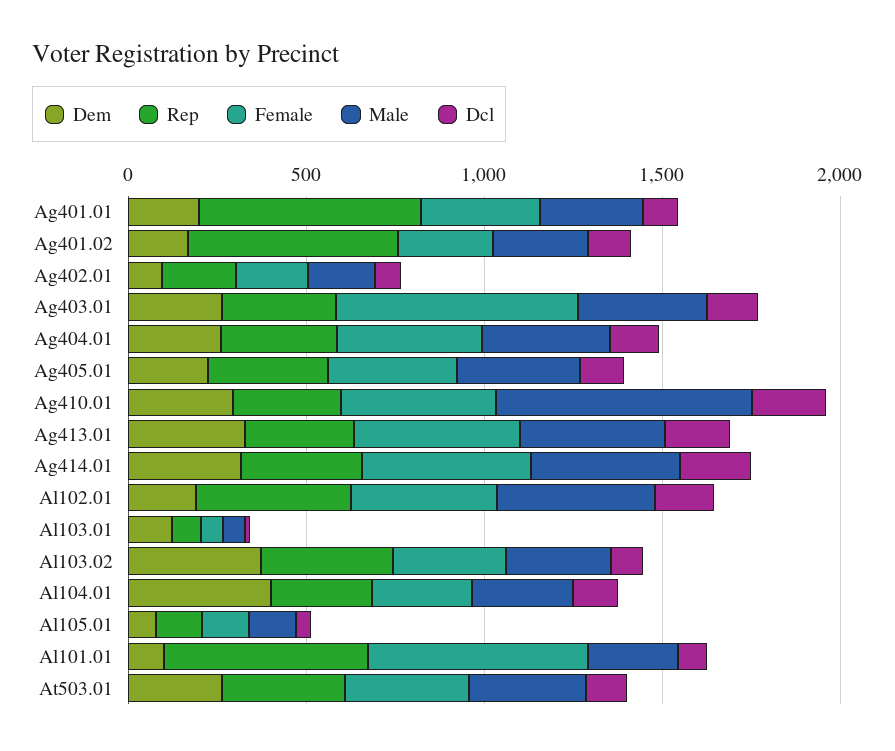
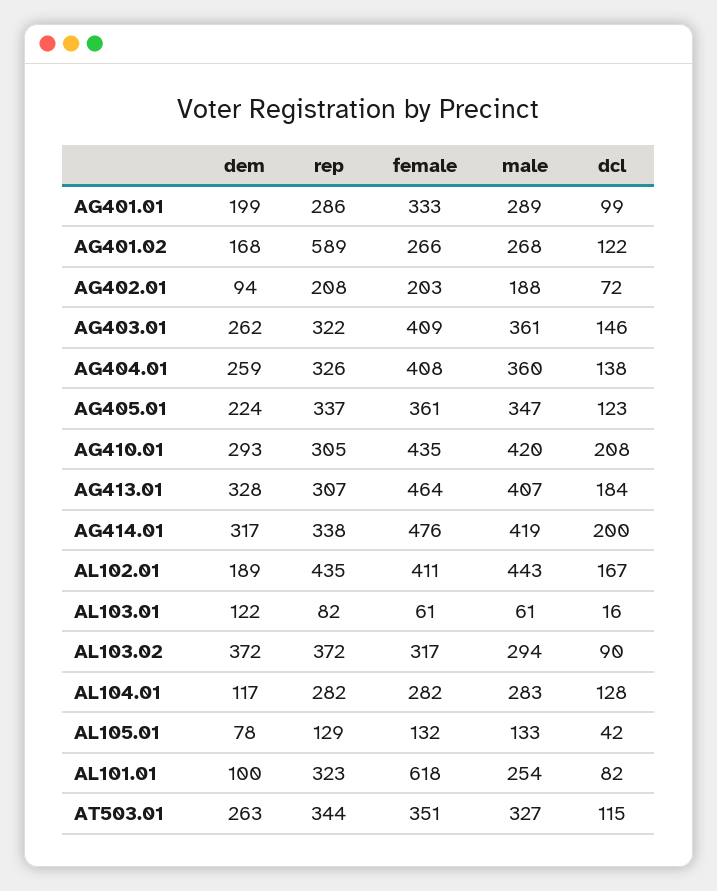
  {
    "Dem": {
      "Ag401.01": 199,
      "Ag401.02": 168,
      "Ag402.01": 94,
      "Ag403.01": 262,
      "Ag404.01": 259,
      "Ag405.01": 224,
      "Ag410.01": 293,
      "Ag413.01": 328,
      "Ag414.01": 317,
      "Al102.01": 189,
      "Al103.01": 122,
      "Al103.02": 372,
-     "Al104.01": 400,
+     "Al104.01": 117,
      "Al105.01": 78,
      "Al101.01": 100,
      "At503.01": 263
    },
    "Rep": {
-     "Ag401.01": 600,
+     "Ag401.01": 286,
      "Ag401.02": 589,
      "Ag402.01": 208,
      "Ag403.01": 322,
      "Ag404.01": 326,
      "Ag405.01": 337,
      "Ag410.01": 305,
      "Ag413.01": 307,
      "Ag414.01": 338,
      "Al102.01": 435,
      "Al103.01": 82,
      "Al103.02": 372,
      "Al104.01": 282,
      "Al105.01": 129,
-     "Al101.01": 600,
+     "Al101.01": 323,
      "At503.01": 344
    },
    "Female": {
      "Ag401.01": 333,
      "Ag401.02": 266,
      "Ag402.01": 203,
-     "Ag403.01": 700,
+     "Ag403.01": 409,
      "Ag404.01": 408,
      "Ag405.01": 361,
      "Ag410.01": 435,
      "Ag413.01": 464,
      "Ag414.01": 476,
      "Al102.01": 411,
      "Al103.01": 61,
      "Al103.02": 317,
      "Al104.01": 282,
      "Al105.01": 132,
      "Al101.01": 618,
      "At503.01": 351
    },
    "Male": {
      "Ag401.01": 289,
      "Ag401.02": 268,
      "Ag402.01": 188,
      "Ag403.01": 361,
      "Ag404.01": 360,
      "Ag405.01": 347,
-     "Ag410.01": 700,
+     "Ag410.01": 420,
      "Ag413.01": 407,
      "Ag414.01": 419,
      "Al102.01": 443,
      "Al103.01": 61,
      "Al103.02": 294,
      "Al104.01": 283,
      "Al105.01": 133,
      "Al101.01": 254,
      "At503.01": 327
    },
    "Dcl": {
      "Ag401.01": 99,
      "Ag401.02": 122,
      "Ag402.01": 72,
      "Ag403.01": 146,
      "Ag404.01": 138,
      "Ag405.01": 123,
      "Ag410.01": 208,
      "Ag413.01": 184,
      "Ag414.01": 200,
      "Al102.01": 167,
      "Al103.01": 16,
      "Al103.02": 90,
      "Al104.01": 128,
      "Al105.01": 42,
      "Al101.01": 82,
      "At503.01": 115
    }
  }

